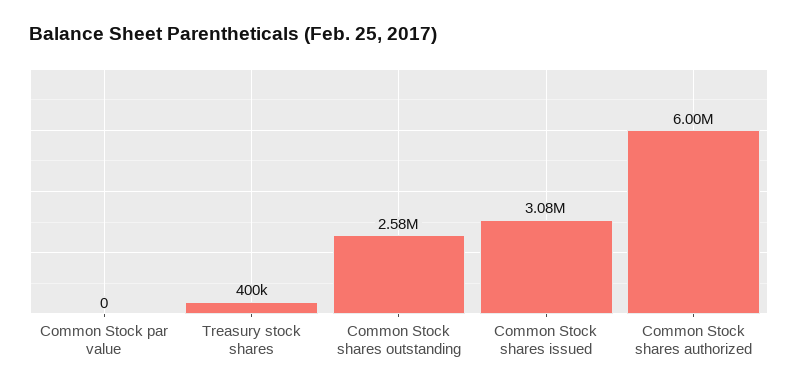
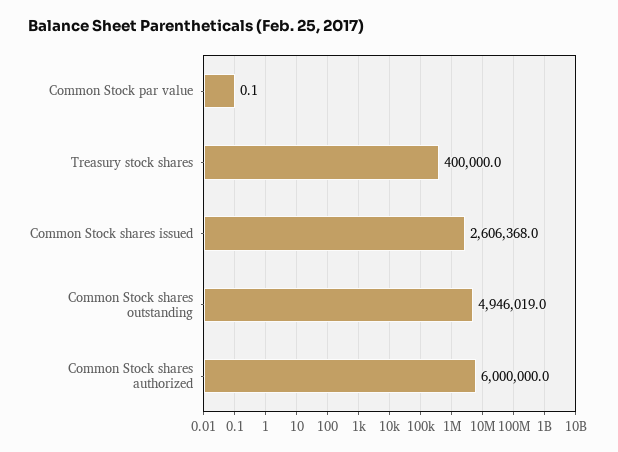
  {
    "Common Stock par value": 0.1,
    "Treasury stock shares": 400000,
-   "Common Stock shares outstanding": 2580000,
+   "Common Stock shares outstanding": 4946019,
-   "Common Stock shares issued": 3080000,
+   "Common Stock shares issued": 2606368,
    "Common Stock shares authorized": 6000000
  }

